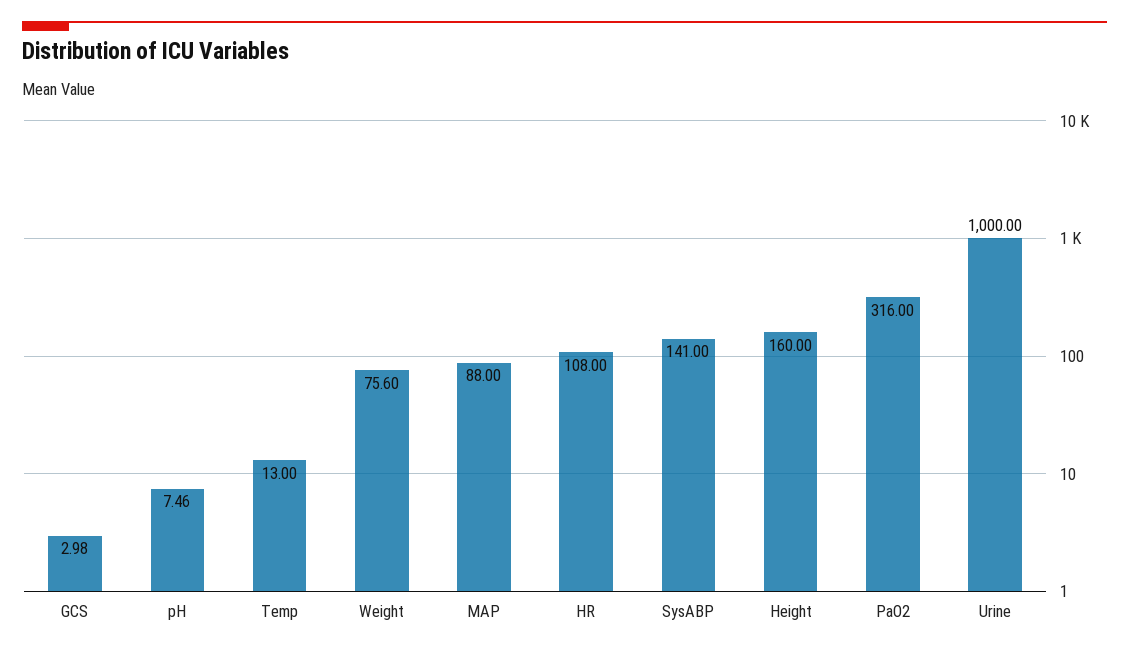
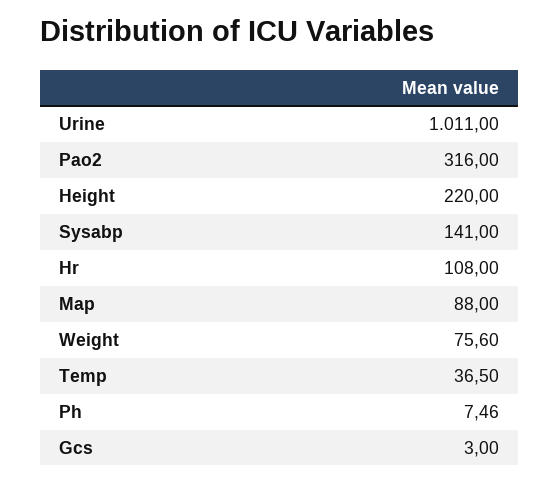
  {
-   "GCS": 2.98,
+   "GCS": 3,
    "pH": 7.46,
-   "Temp": 13,
+   "Temp": 36.5,
    "Weight": 75.6,
    "MAP": 88,
    "HR": 108,
    "SysABP": 141,
-   "Height": 160,
+   "Height": 220,
    "PaO2": 316,
-   "Urine": 1000
+   "Urine": 1011
  }

